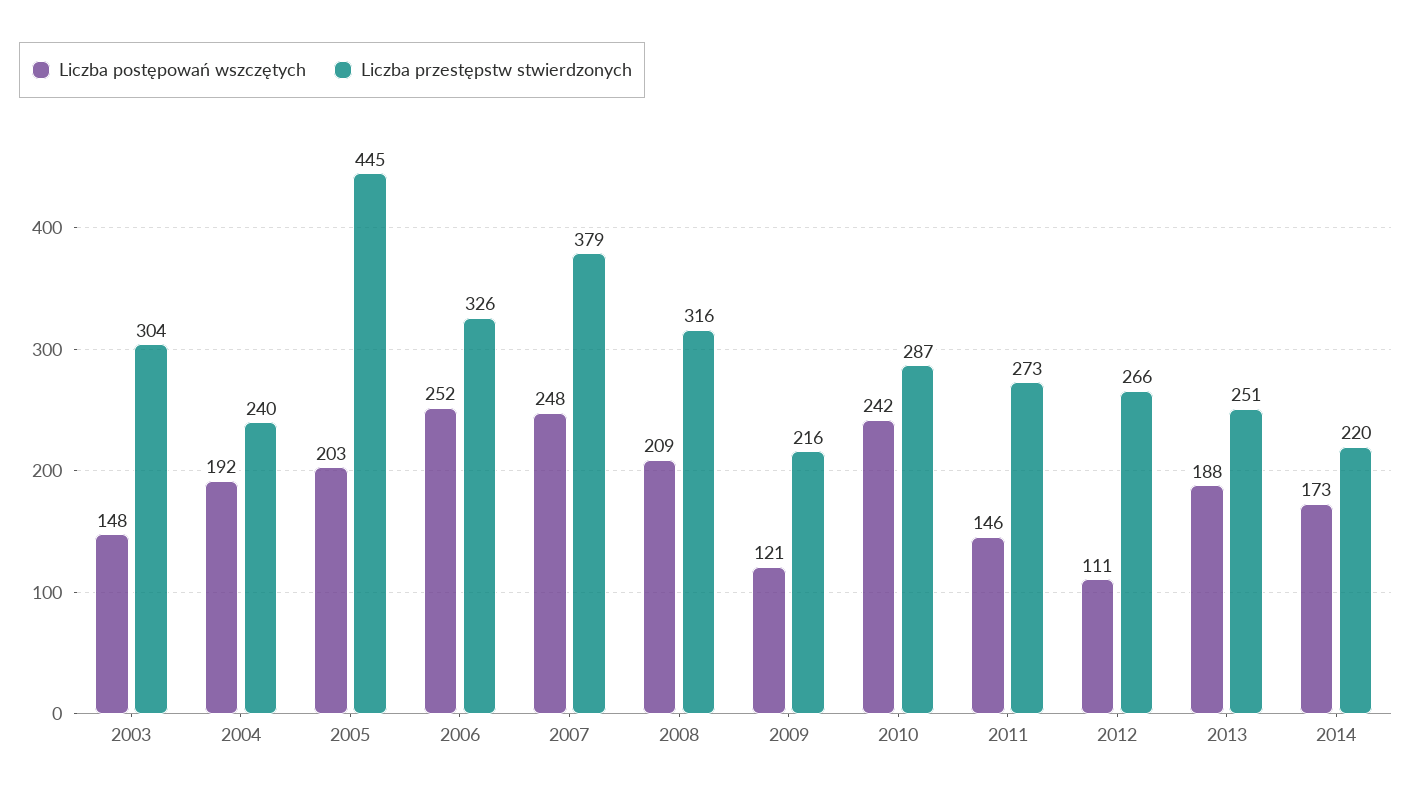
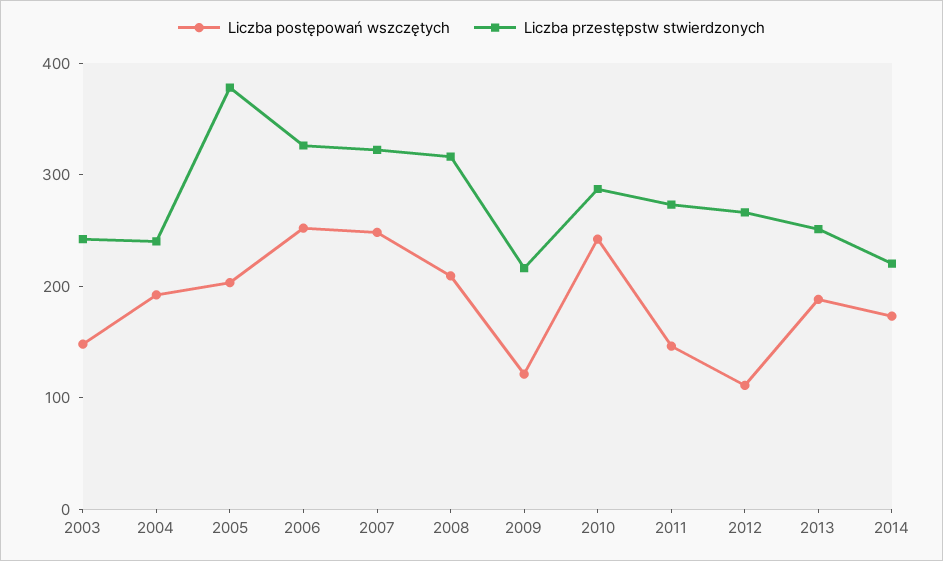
  {
    "Liczba postępowań wszczętych": {
      "2003": 148,
      "2004": 192,
      "2005": 203,
      "2006": 252,
      "2007": 248,
      "2008": 209,
      "2009": 121,
      "2010": 242,
      "2011": 146,
      "2012": 111,
      "2013": 188,
      "2014": 173
    },
    "Liczba przestępstw stwierdzonych": {
-     "2003": 304,
+     "2003": 240,
      "2004": 240,
-     "2005": 445,
+     "2005": 380,
      "2006": 326,
-     "2007": 379,
+     "2007": 320,
      "2008": 316,
      "2009": 216,
      "2010": 287,
      "2011": 273,
      "2012": 266,
      "2013": 251,
      "2014": 220
    }
  }

